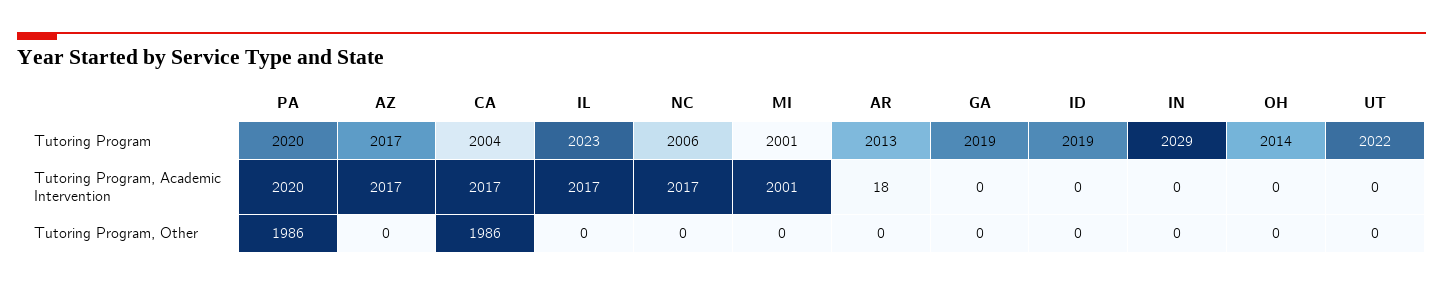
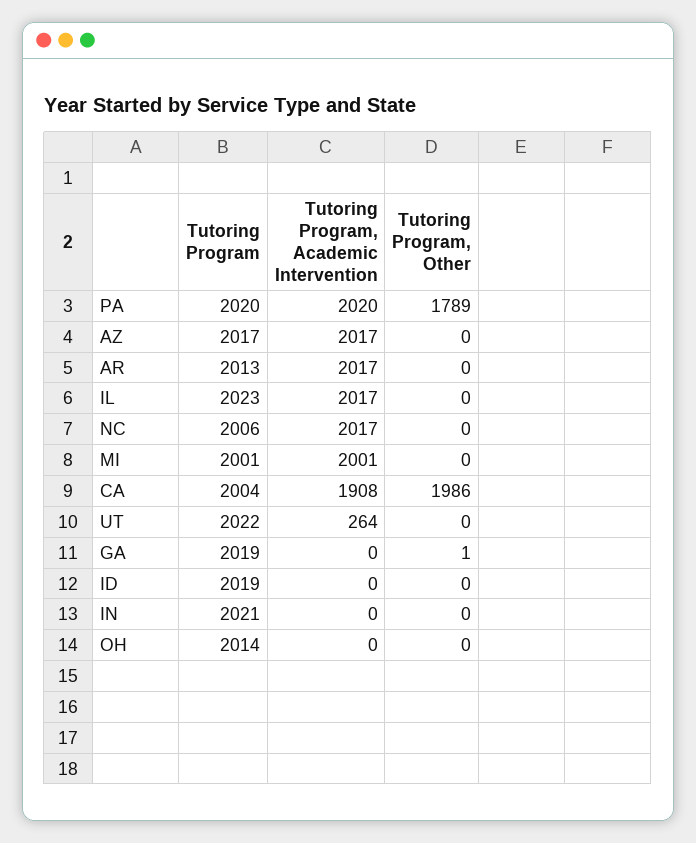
  {
    "PA": {
      "Tutoring Program": 2020,
      "Tutoring Program, Academic Intervention": 2020,
-     "Tutoring Program, Other": 1986
+     "Tutoring Program, Other": 1789
    },
    "AZ": {
      "Tutoring Program": 2017,
      "Tutoring Program, Academic Intervention": 2017,
      "Tutoring Program, Other": 0
    },
    "CA": {
      "Tutoring Program": 2004,
-     "Tutoring Program, Academic Intervention": 2017,
+     "Tutoring Program, Academic Intervention": 1908,
      "Tutoring Program, Other": 1986
    },
    "IL": {
      "Tutoring Program": 2023,
      "Tutoring Program, Academic Intervention": 2017,
      "Tutoring Program, Other": 0
    },
    "NC": {
      "Tutoring Program": 2006,
      "Tutoring Program, Academic Intervention": 2017,
      "Tutoring Program, Other": 0
    },
    "MI": {
      "Tutoring Program": 2001,
      "Tutoring Program, Academic Intervention": 2001,
      "Tutoring Program, Other": 0
    },
    "AR": {
      "Tutoring Program": 2013,
-     "Tutoring Program, Academic Intervention": 18,
+     "Tutoring Program, Academic Intervention": 2017,
      "Tutoring Program, Other": 0
    },
    "GA": {
      "Tutoring Program": 2019,
      "Tutoring Program, Academic Intervention": 0,
-     "Tutoring Program, Other": 0
+     "Tutoring Program, Other": 1
    },
    "ID": {
      "Tutoring Program": 2019,
      "Tutoring Program, Academic Intervention": 0,
      "Tutoring Program, Other": 0
    },
    "IN": {
-     "Tutoring Program": 2029,
+     "Tutoring Program": 2021,
      "Tutoring Program, Academic Intervention": 0,
      "Tutoring Program, Other": 0
    },
    "OH": {
      "Tutoring Program": 2014,
      "Tutoring Program, Academic Intervention": 0,
      "Tutoring Program, Other": 0
    },
    "UT": {
      "Tutoring Program": 2022,
-     "Tutoring Program, Academic Intervention": 0,
+     "Tutoring Program, Academic Intervention": 264,
      "Tutoring Program, Other": 0
    }
  }

